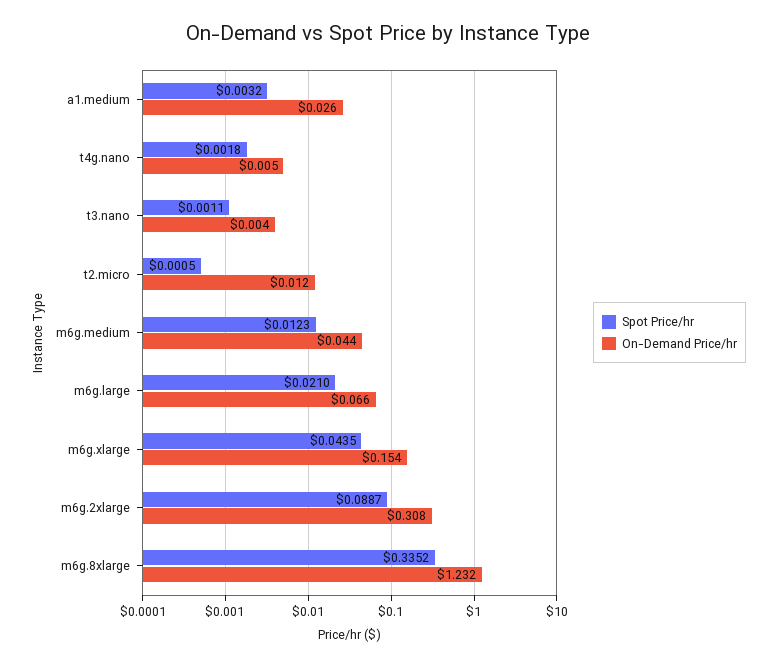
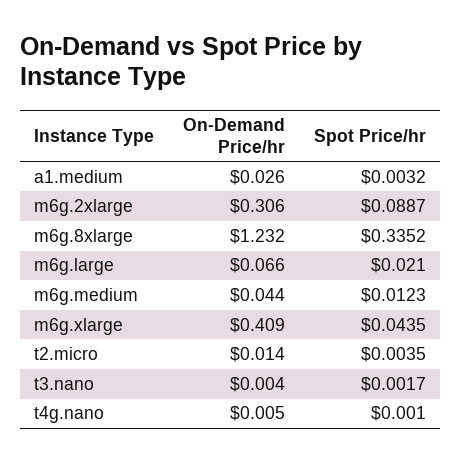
  {
    "Spot Price/hr": {
      "a1.medium": 0.0032,
-     "t4g.nano": 0.0018,
+     "t4g.nano": 0.001,
-     "t3.nano": 0.0011,
+     "t3.nano": 0.0017,
-     "t2.micro": 0.0005,
+     "t2.micro": 0.0035,
      "m6g.medium": 0.0123,
      "m6g.large": 0.021,
      "m6g.xlarge": 0.0435,
      "m6g.2xlarge": 0.0887,
      "m6g.8xlarge": 0.3352
    },
    "On-Demand Price/hr": {
      "a1.medium": 0.026,
      "t4g.nano": 0.005,
      "t3.nano": 0.004,
-     "t2.micro": 0.012,
+     "t2.micro": 0.014,
      "m6g.medium": 0.044,
      "m6g.large": 0.066,
-     "m6g.xlarge": 0.154,
+     "m6g.xlarge": 0.409,
-     "m6g.2xlarge": 0.308,
+     "m6g.2xlarge": 0.306,
      "m6g.8xlarge": 1.232
    }
  }

